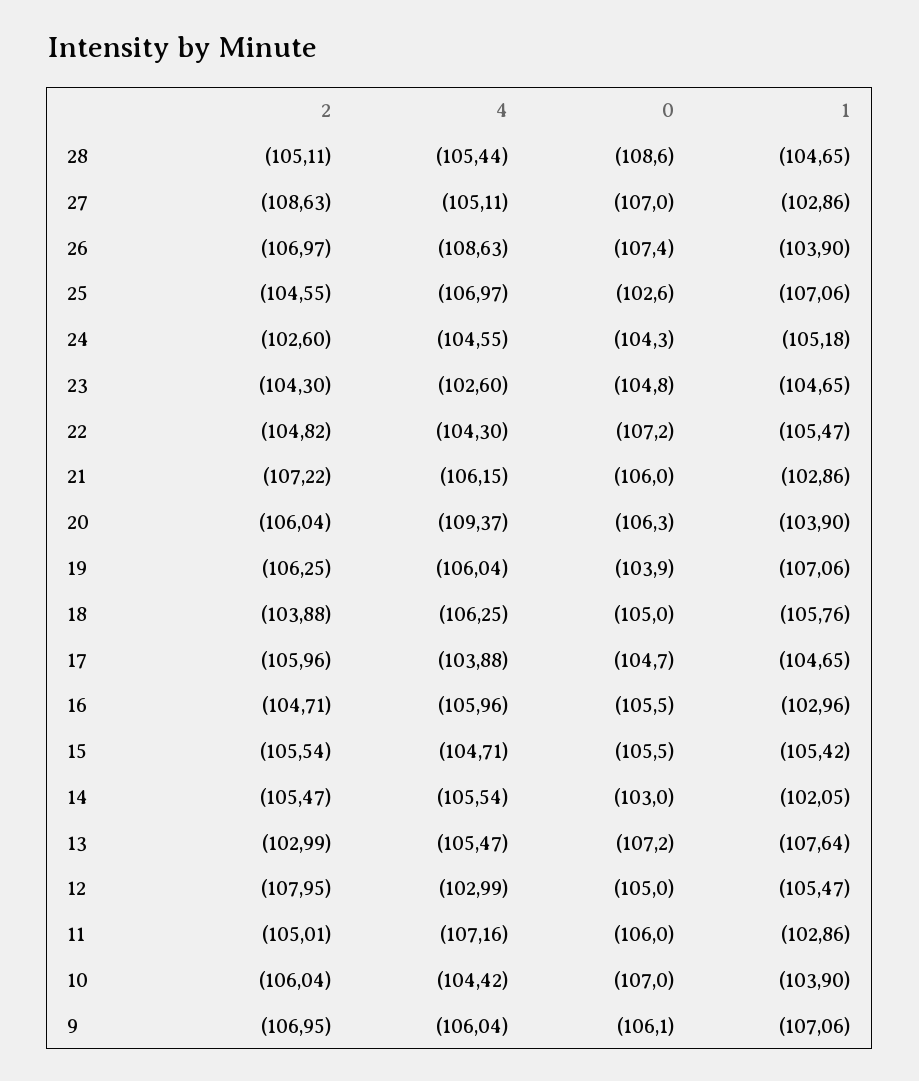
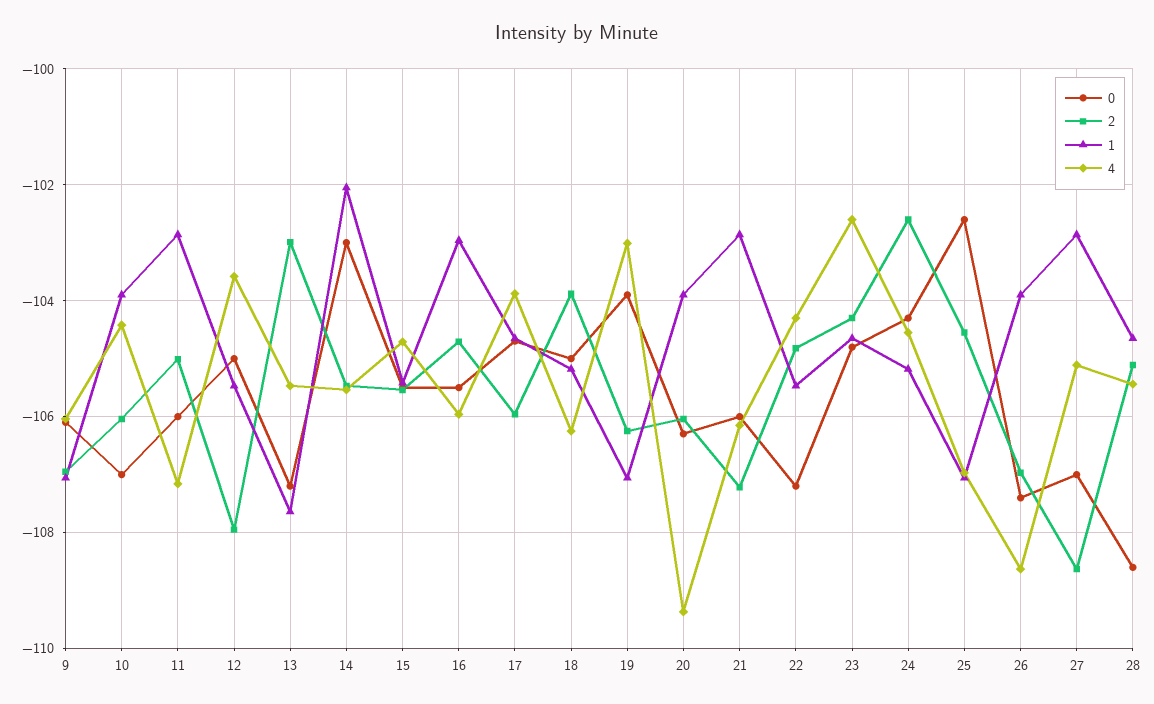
  {
    "2": {
      "28": -105.11,
      "27": -108.63,
      "26": -106.97,
      "25": -104.55,
      "24": -102.6,
      "23": -104.3,
      "22": -104.82,
      "21": -107.22,
      "20": -106.04,
      "19": -106.25,
      "18": -103.88,
      "17": -105.96,
      "16": -104.71,
      "15": -105.54,
      "14": -105.47,
      "13": -102.99,
      "12": -107.95,
      "11": -105.01,
      "10": -106.04,
      "9": -106.95
    },
    "4": {
      "28": -105.44,
      "27": -105.11,
      "26": -108.63,
      "25": -106.97,
      "24": -104.55,
      "23": -102.6,
      "22": -104.3,
      "21": -106.15,
      "20": -109.37,
-     "19": -106.04,
+     "19": -103,
      "18": -106.25,
      "17": -103.88,
      "16": -105.96,
      "15": -104.71,
      "14": -105.54,
      "13": -105.47,
-     "12": -102.99,
+     "12": -103.6,
      "11": -107.16,
      "10": -104.42,
      "9": -106.04
    },
    "0": {
      "28": -108.6,
      "27": -107,
      "26": -107.4,
      "25": -102.6,
      "24": -104.3,
      "23": -104.8,
      "22": -107.2,
      "21": -106,
      "20": -106.3,
      "19": -103.9,
      "18": -105,
      "17": -104.7,
      "16": -105.5,
      "15": -105.5,
      "14": -103,
      "13": -107.2,
      "12": -105,
      "11": -106,
      "10": -107,
      "9": -106.1
    },
    "1": {
      "28": -104.65,
      "27": -102.86,
      "26": -103.9,
      "25": -107.06,
      "24": -105.18,
      "23": -104.65,
      "22": -105.47,
      "21": -102.86,
      "20": -103.9,
      "19": -107.06,
-     "18": -105.76,
+     "18": -105.2,
      "17": -104.65,
      "16": -102.96,
      "15": -105.42,
      "14": -102.05,
      "13": -107.64,
      "12": -105.47,
      "11": -102.86,
      "10": -103.9,
      "9": -107.06
    }
  }

